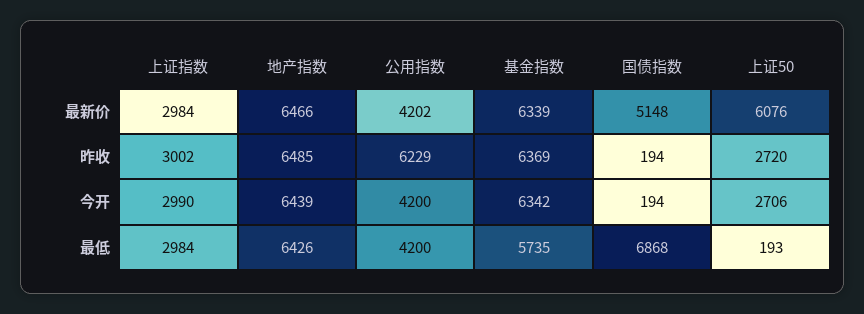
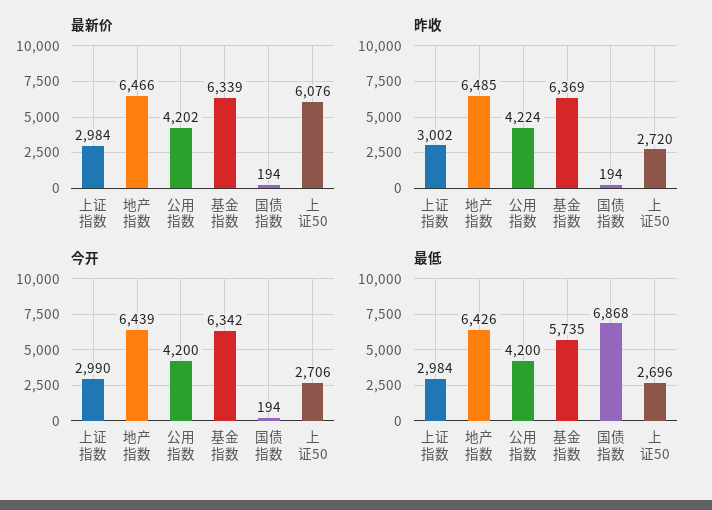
  {
    "最新价": {
      "上证指数": 2984,
      "地产指数": 6466,
      "公用指数": 4202,
      "基金指数": 6339,
-     "国债指数": 5148,
+     "国债指数": 194,
      "上证50": 6076
    },
    "昨收": {
      "上证指数": 3002,
      "地产指数": 6485,
-     "公用指数": 6229,
+     "公用指数": 4224,
      "基金指数": 6369,
      "国债指数": 194,
      "上证50": 2720
    },
    "今开": {
      "上证指数": 2990,
      "地产指数": 6439,
      "公用指数": 4200,
      "基金指数": 6342,
      "国债指数": 194,
      "上证50": 2706
    },
    "最低": {
      "上证指数": 2984,
      "地产指数": 6426,
      "公用指数": 4200,
      "基金指数": 5735,
      "国债指数": 6868,
-     "上证50": 193
+     "上证50": 2696
    }
  }

